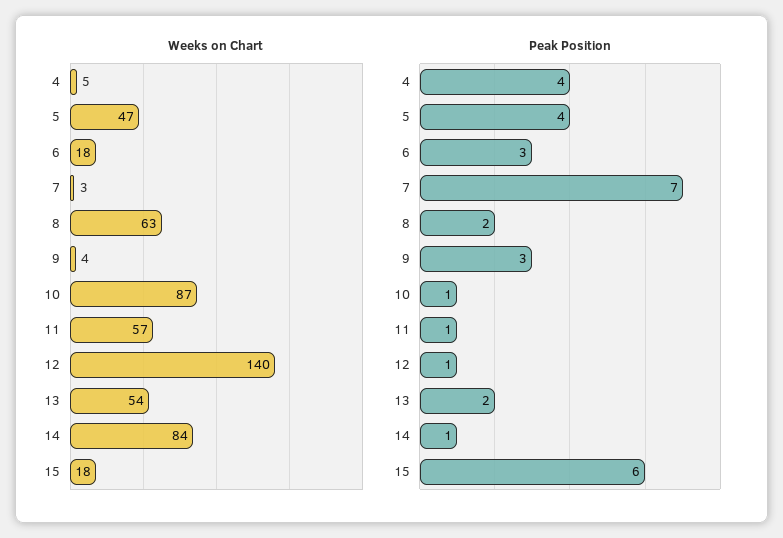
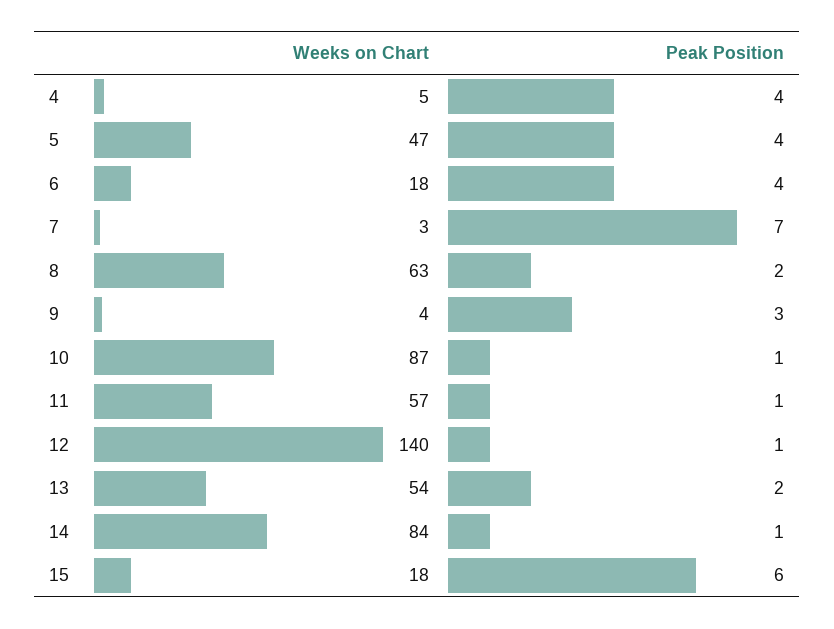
  {
    "Weeks on Chart": {
      "4": 5,
      "5": 47,
      "6": 18,
      "7": 3,
      "8": 63,
      "9": 4,
      "10": 87,
      "11": 57,
      "12": 140,
      "13": 54,
      "14": 84,
      "15": 18
    },
    "Peak Position": {
      "4": 4,
      "5": 4,
-     "6": 3,
+     "6": 4,
      "7": 7,
      "8": 2,
      "9": 3,
      "10": 1,
      "11": 1,
      "12": 1,
      "13": 2,
      "14": 1,
      "15": 6
    }
  }

